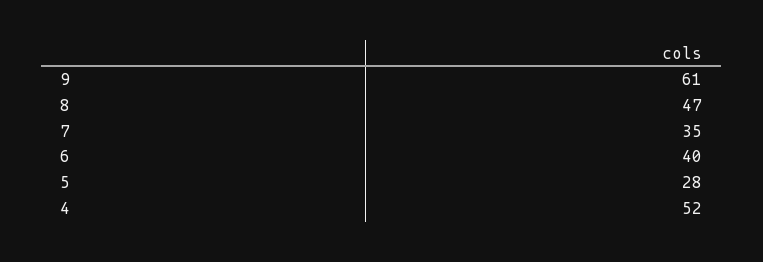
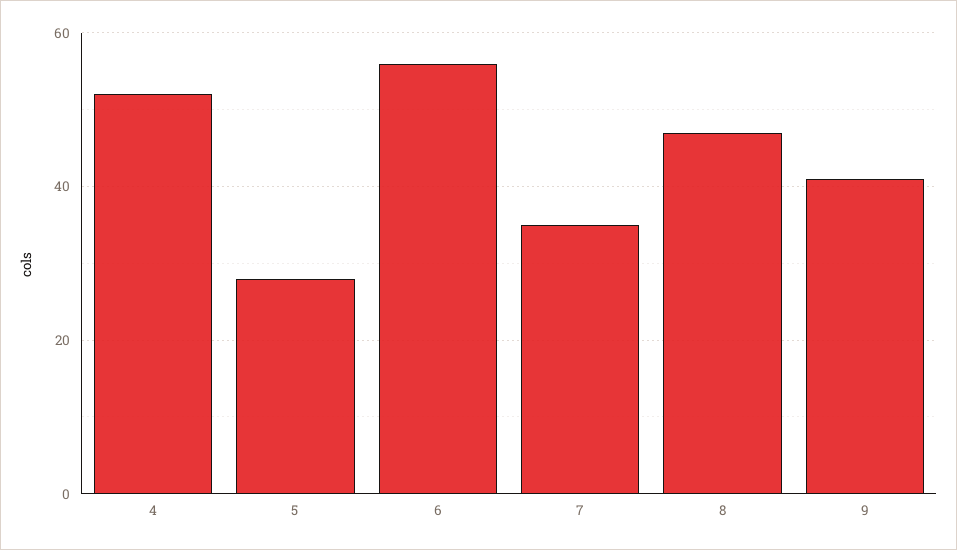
  {
-   "9": 61,
+   "9": 40,
    "8": 47,
    "7": 35,
-   "6": 40,
+   "6": 55,
    "5": 28,
    "4": 52
  }

